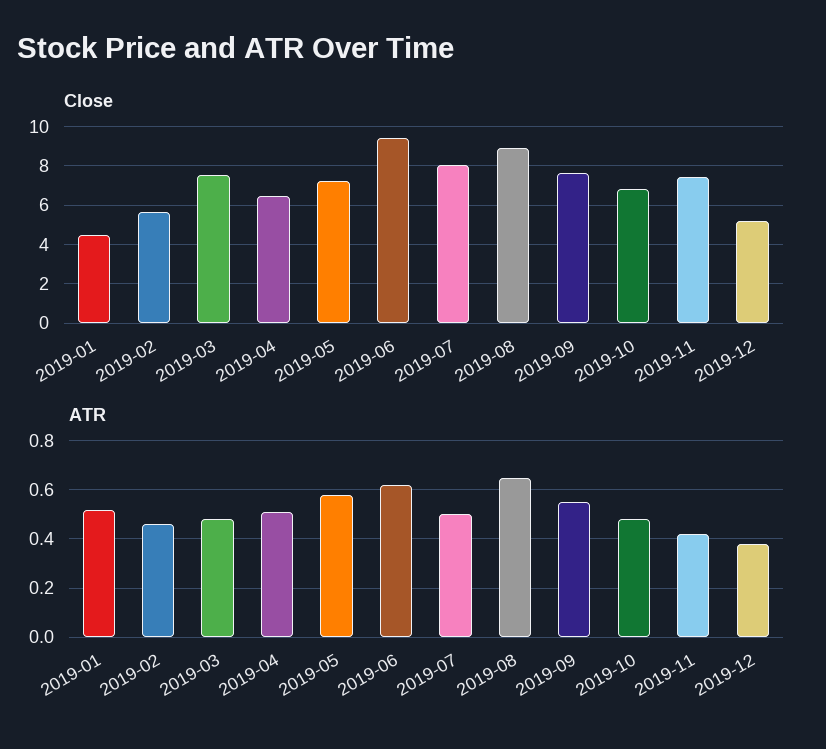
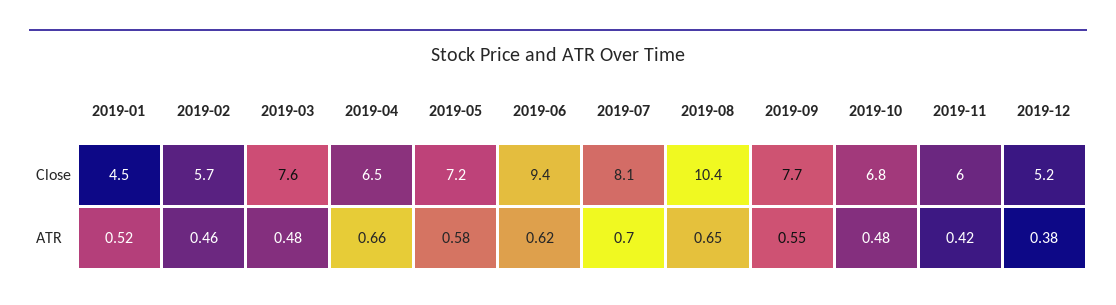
  {
    "Close": {
      "2019-01": 4.5,
      "2019-02": 5.7,
      "2019-03": 7.6,
      "2019-04": 6.5,
      "2019-05": 7.2,
      "2019-06": 9.4,
      "2019-07": 8.1,
-     "2019-08": 9,
+     "2019-08": 10.4,
      "2019-09": 7.7,
      "2019-10": 6.8,
-     "2019-11": 7.5,
+     "2019-11": 6,
      "2019-12": 5.2
    },
    "ATR": {
      "2019-01": 0.52,
      "2019-02": 0.46,
      "2019-03": 0.48,
-     "2019-04": 0.5,
+     "2019-04": 0.66,
      "2019-05": 0.58,
      "2019-06": 0.62,
-     "2019-07": 0.5,
+     "2019-07": 0.7,
      "2019-08": 0.65,
      "2019-09": 0.55,
      "2019-10": 0.48,
      "2019-11": 0.42,
      "2019-12": 0.38
    }
  }

